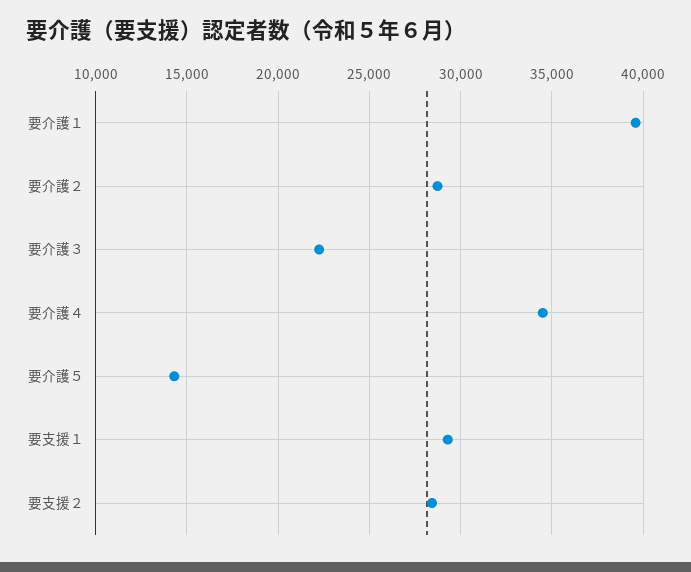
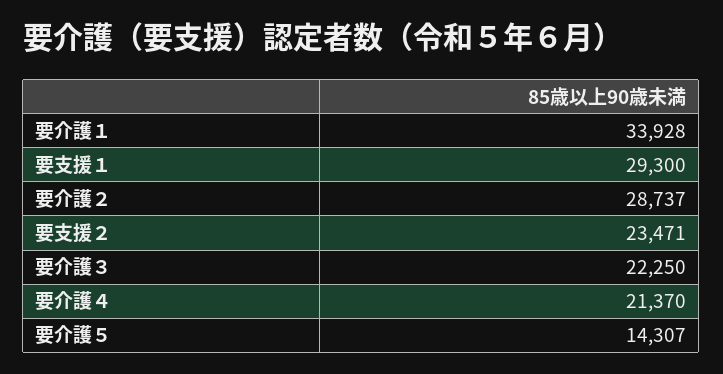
  {
-   "要介護１": 39500,
+   "要介護１": 33928,
    "要介護２": 28737,
    "要介護３": 22250,
-   "要介護４": 34500,
+   "要介護４": 21370,
    "要介護５": 14307,
    "要支援１": 29300,
-   "要支援２": 28500
+   "要支援２": 23471
  }

